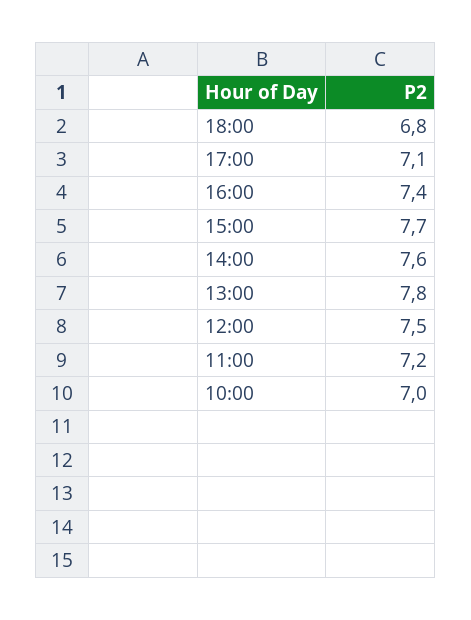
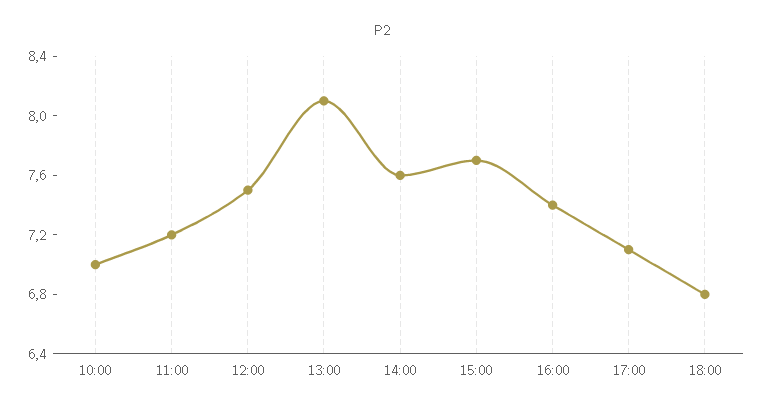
  {
    "18:00": 6.8,
    "17:00": 7.1,
    "16:00": 7.4,
    "15:00": 7.7,
    "14:00": 7.6,
-   "13:00": 7.8,
+   "13:00": 8.1,
    "12:00": 7.5,
    "11:00": 7.2,
    "10:00": 7
  }

